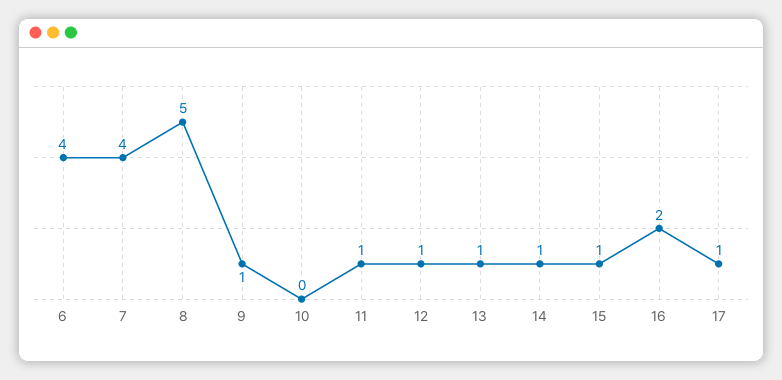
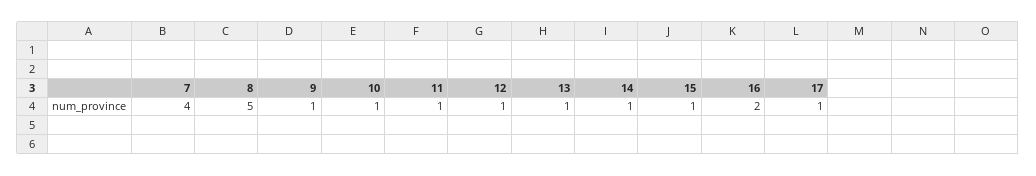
  {
-   "6": 4,
    "7": 4,
    "8": 5,
    "9": 1,
-   "10": 0,
+   "10": 1,
    "11": 1,
    "12": 1,
    "13": 1,
    "14": 1,
    "15": 1,
    "16": 2,
    "17": 1
  }

